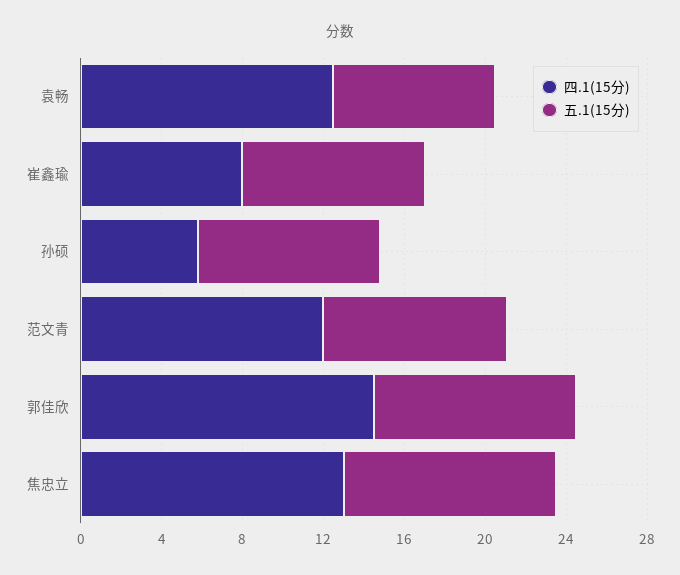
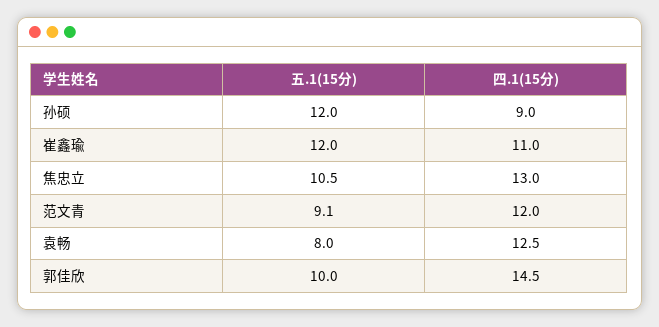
  {
    "四.1(15分)": {
      "袁畅": 12.5,
-     "崔鑫瑜": 8,
+     "崔鑫瑜": 11,
-     "孙硕": 6,
+     "孙硕": 9,
      "范文青": 12,
      "郭佳欣": 14.5,
      "焦忠立": 13
    },
    "五.1(15分)": {
      "袁畅": 8,
-     "崔鑫瑜": 9,
+     "崔鑫瑜": 12,
-     "孙硕": 9,
+     "孙硕": 12,
      "范文青": 9.1,
      "郭佳欣": 10,
      "焦忠立": 10.5
    }
  }

